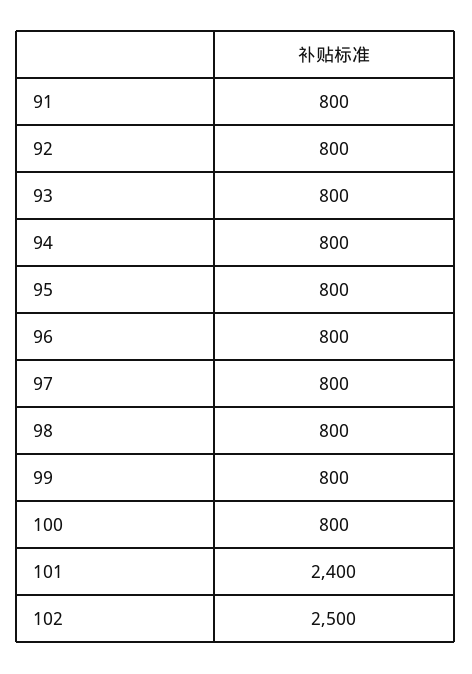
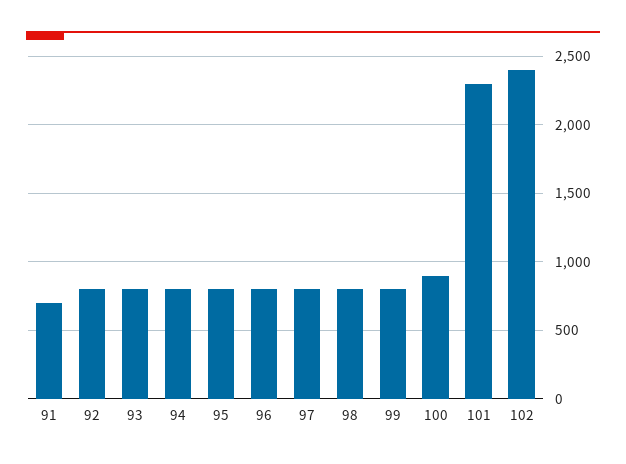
  {
-   "91": 800,
+   "91": 700,
    "92": 800,
    "93": 800,
    "94": 800,
    "95": 800,
    "96": 800,
    "97": 800,
    "98": 800,
    "99": 800,
-   "100": 800,
+   "100": 900,
-   "101": 2400,
+   "101": 2300,
-   "102": 2500
+   "102": 2400
  }

